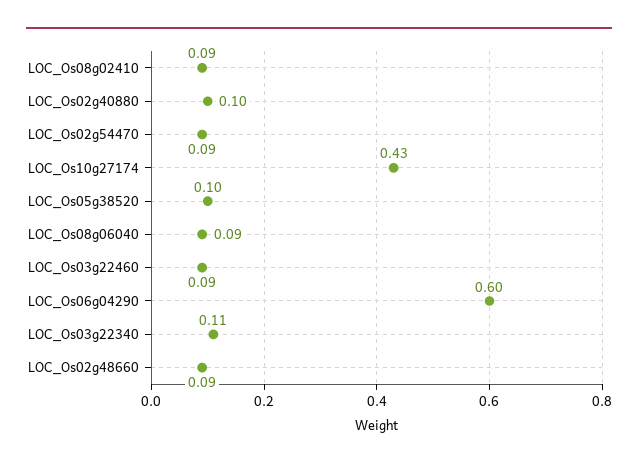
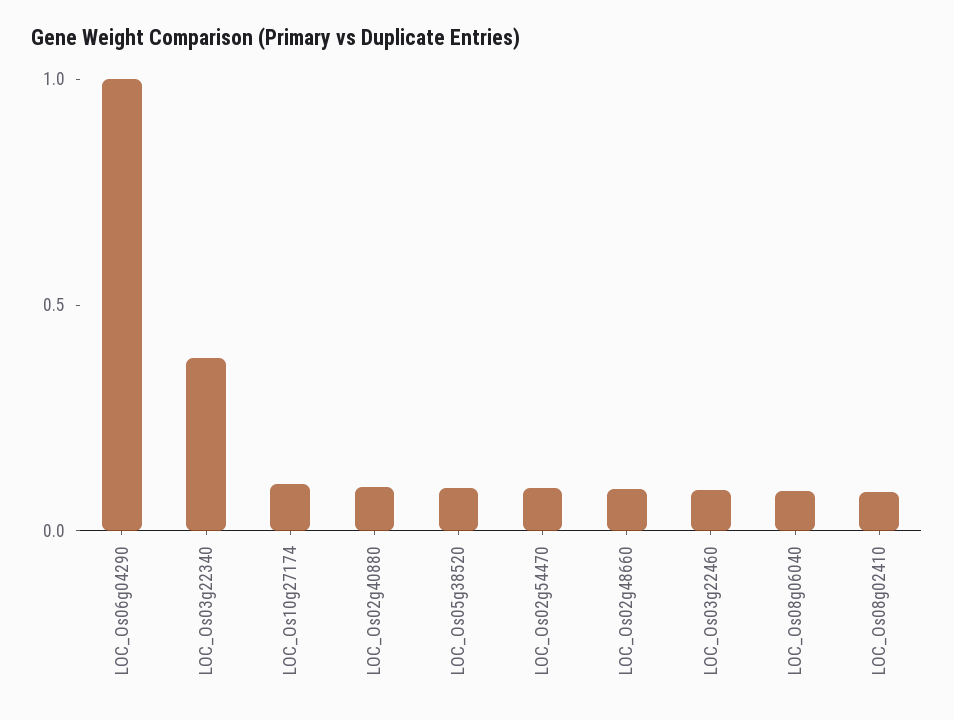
  {
    "LOC_Os08g02410": 0.09,
    "LOC_Os02g40880": 0.1,
    "LOC_Os02g54470": 0.09,
-   "LOC_Os10g27174": 0.43,
+   "LOC_Os10g27174": 0.1,
    "LOC_Os05g38520": 0.1,
    "LOC_Os08g06040": 0.09,
    "LOC_Os03g22460": 0.09,
-   "LOC_Os06g04290": 0.6,
+   "LOC_Os06g04290": 1,
-   "LOC_Os03g22340": 0.11,
+   "LOC_Os03g22340": 0.4,
    "LOC_Os02g48660": 0.09
  }

